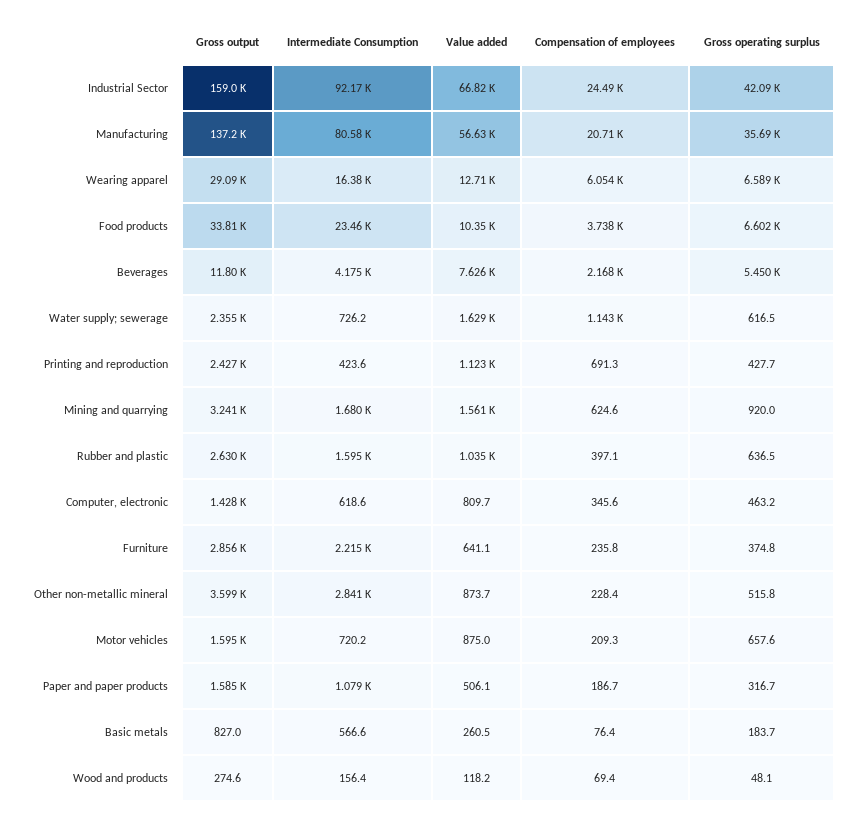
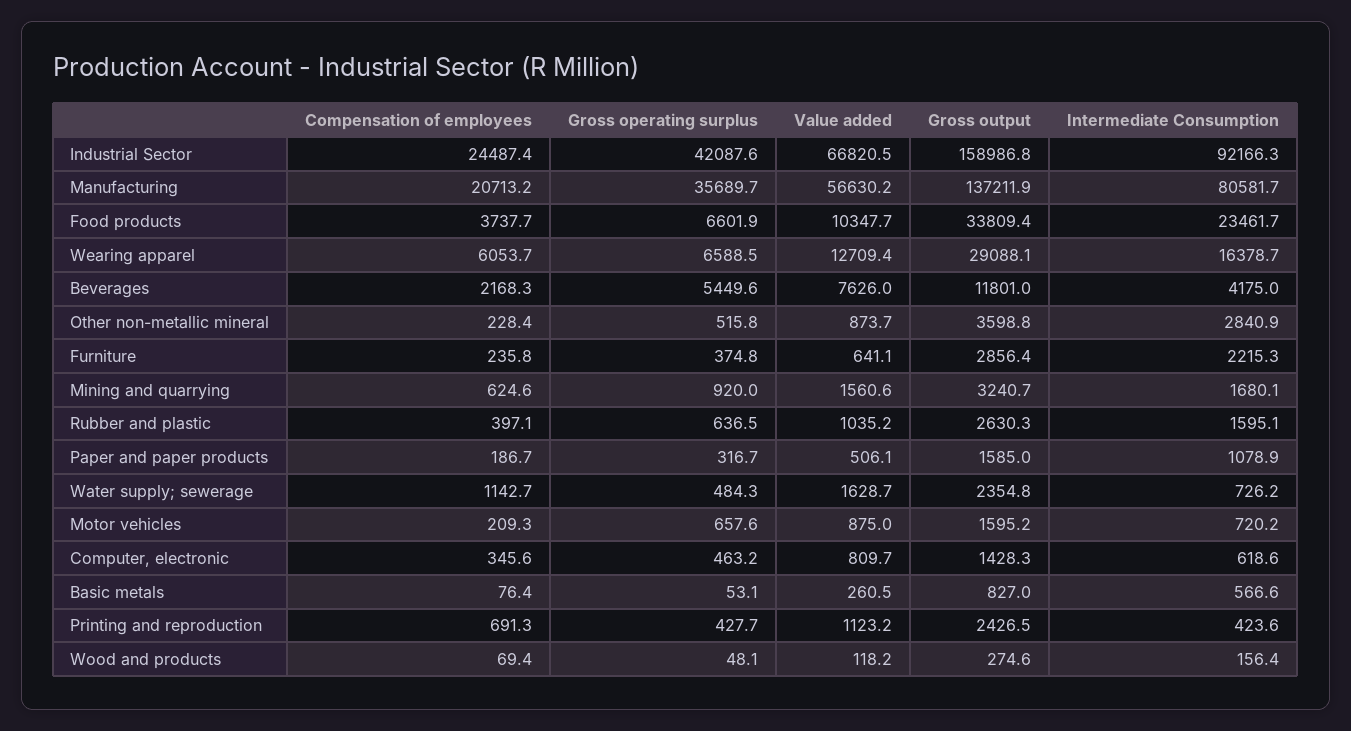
  {
    "Gross output": {
      "Industrial Sector": 158986.8,
      "Manufacturing": 137211.9,
      "Wearing apparel": 29088.1,
      "Food products": 33809.4,
      "Beverages": 11801,
      "Water supply; sewerage": 2354.8,
      "Printing and reproduction": 2426.5,
      "Mining and quarrying": 3240.7,
      "Rubber and plastic": 2630.3,
      "Computer, electronic": 1428.3,
      "Furniture": 2856.4,
      "Other non-metallic mineral": 3598.8,
      "Motor vehicles": 1595.2,
      "Paper and paper products": 1585,
      "Basic metals": 827,
      "Wood and products": 274.6
    },
    "Intermediate Consumption": {
      "Industrial Sector": 92166.3,
      "Manufacturing": 80581.7,
      "Wearing apparel": 16378.7,
      "Food products": 23461.7,
      "Beverages": 4175,
      "Water supply; sewerage": 726.2,
      "Printing and reproduction": 423.6,
      "Mining and quarrying": 1680.1,
      "Rubber and plastic": 1595.1,
      "Computer, electronic": 618.6,
      "Furniture": 2215.3,
      "Other non-metallic mineral": 2840.9,
      "Motor vehicles": 720.2,
      "Paper and paper products": 1078.9,
      "Basic metals": 566.6,
      "Wood and products": 156.4
    },
    "Value added": {
      "Industrial Sector": 66820.5,
      "Manufacturing": 56630.2,
      "Wearing apparel": 12709.4,
      "Food products": 10347.7,
      "Beverages": 7626,
      "Water supply; sewerage": 1628.7,
      "Printing and reproduction": 1123.2,
      "Mining and quarrying": 1560.6,
      "Rubber and plastic": 1035.2,
      "Computer, electronic": 809.7,
      "Furniture": 641.1,
      "Other non-metallic mineral": 873.7,
      "Motor vehicles": 875,
      "Paper and paper products": 506.1,
      "Basic metals": 260.5,
      "Wood and products": 118.2
    },
    "Compensation of employees": {
      "Industrial Sector": 24487.4,
      "Manufacturing": 20713.2,
      "Wearing apparel": 6053.7,
      "Food products": 3737.7,
      "Beverages": 2168.3,
      "Water supply; sewerage": 1142.7,
      "Printing and reproduction": 691.3,
      "Mining and quarrying": 624.6,
      "Rubber and plastic": 397.1,
      "Computer, electronic": 345.6,
      "Furniture": 235.8,
      "Other non-metallic mineral": 228.4,
      "Motor vehicles": 209.3,
      "Paper and paper products": 186.7,
      "Basic metals": 76.4,
      "Wood and products": 69.4
    },
    "Gross operating surplus": {
      "Industrial Sector": 42087.6,
      "Manufacturing": 35689.7,
      "Wearing apparel": 6588.5,
      "Food products": 6601.9,
      "Beverages": 5449.6,
-     "Water supply; sewerage": 616.5,
+     "Water supply; sewerage": 484.3,
      "Printing and reproduction": 427.7,
      "Mining and quarrying": 920,
      "Rubber and plastic": 636.5,
      "Computer, electronic": 463.2,
      "Furniture": 374.8,
      "Other non-metallic mineral": 515.8,
      "Motor vehicles": 657.6,
      "Paper and paper products": 316.7,
-     "Basic metals": 183.7,
+     "Basic metals": 53.1,
      "Wood and products": 48.1
    }
  }

